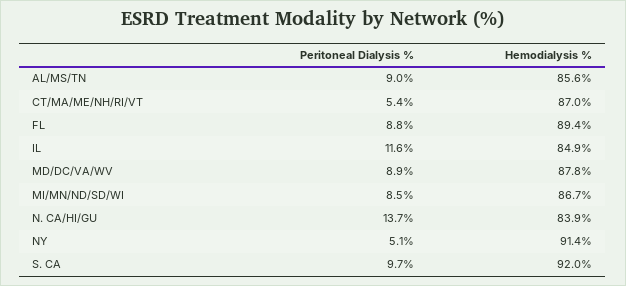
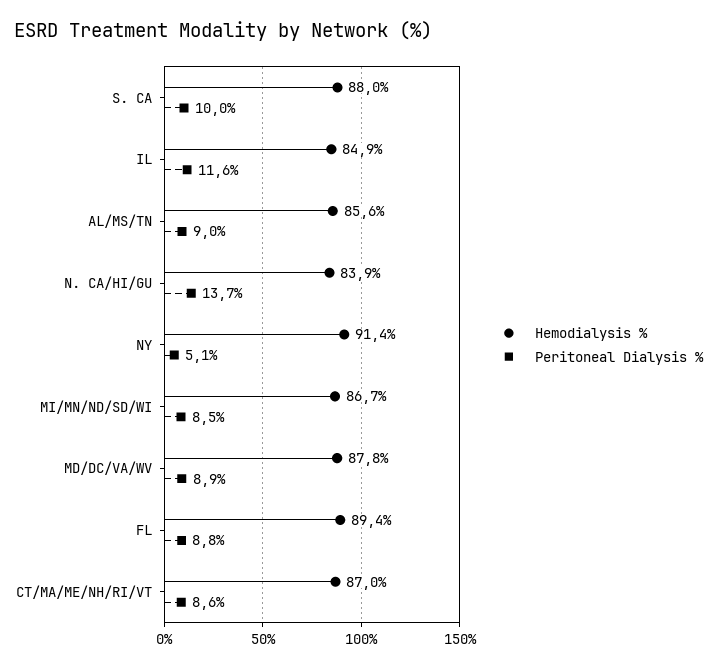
  {
    "Peritoneal Dialysis %": {
      "AL/MS/TN": 9,
-     "CT/MA/ME/NH/RI/VT": 5.4,
+     "CT/MA/ME/NH/RI/VT": 8.6,
      "FL": 8.8,
      "IL": 11.6,
      "MD/DC/VA/WV": 8.9,
      "MI/MN/ND/SD/WI": 8.5,
      "N. CA/HI/GU": 13.7,
      "NY": 5.1,
-     "S. CA": 9.7
+     "S. CA": 10
    },
    "Hemodialysis %": {
      "AL/MS/TN": 85.6,
      "CT/MA/ME/NH/RI/VT": 87,
      "FL": 89.4,
      "IL": 84.9,
      "MD/DC/VA/WV": 87.8,
      "MI/MN/ND/SD/WI": 86.7,
      "N. CA/HI/GU": 83.9,
      "NY": 91.4,
-     "S. CA": 92
+     "S. CA": 88
    }
  }

